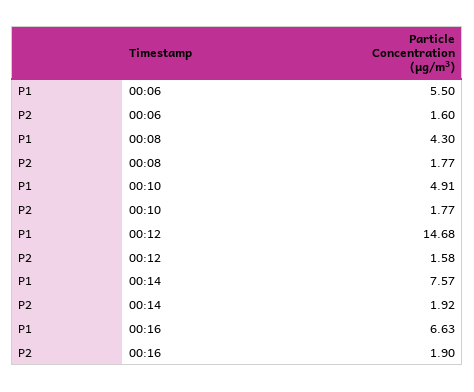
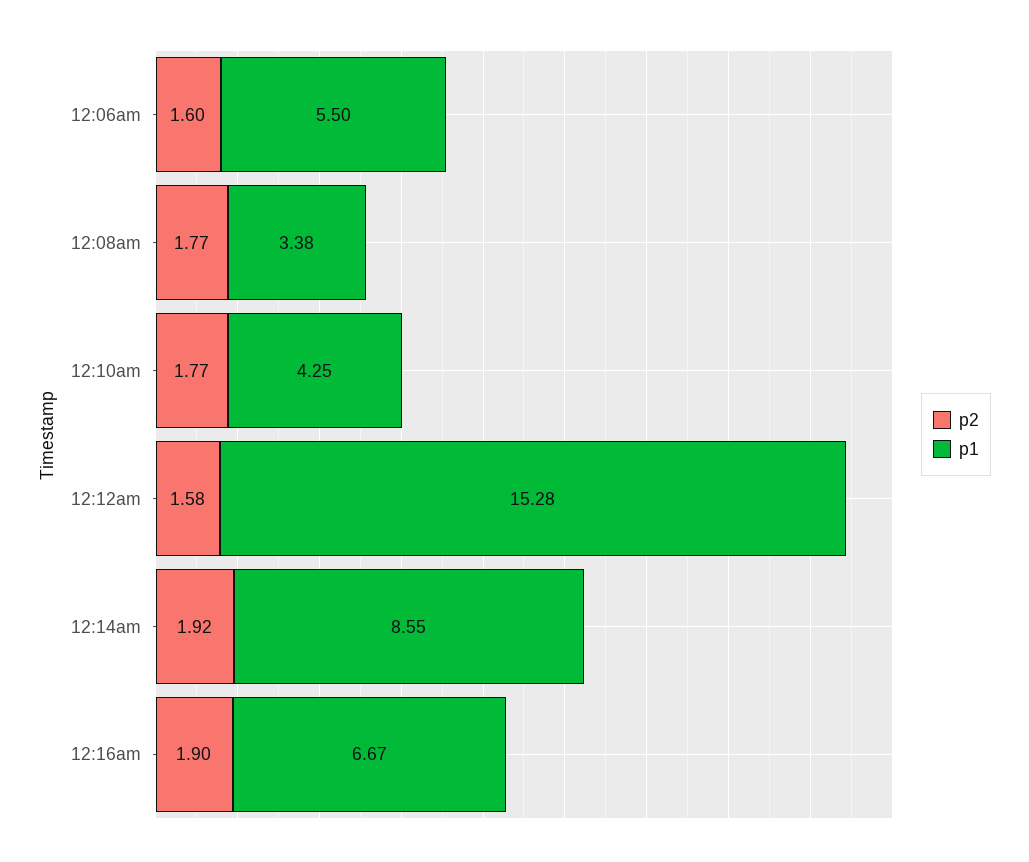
  {
    "P1": {
      "00:06": 5.5,
-     "00:08": 4.3,
+     "00:08": 3.38,
-     "00:10": 4.91,
+     "00:10": 4.25,
-     "00:12": 14.68,
+     "00:12": 15.28,
-     "00:14": 7.57,
+     "00:14": 8.55,
-     "00:16": 6.63
+     "00:16": 6.67
    },
    "P2": {
      "00:06": 1.6,
      "00:08": 1.77,
      "00:10": 1.77,
      "00:12": 1.58,
      "00:14": 1.92,
      "00:16": 1.9
    }
  }

